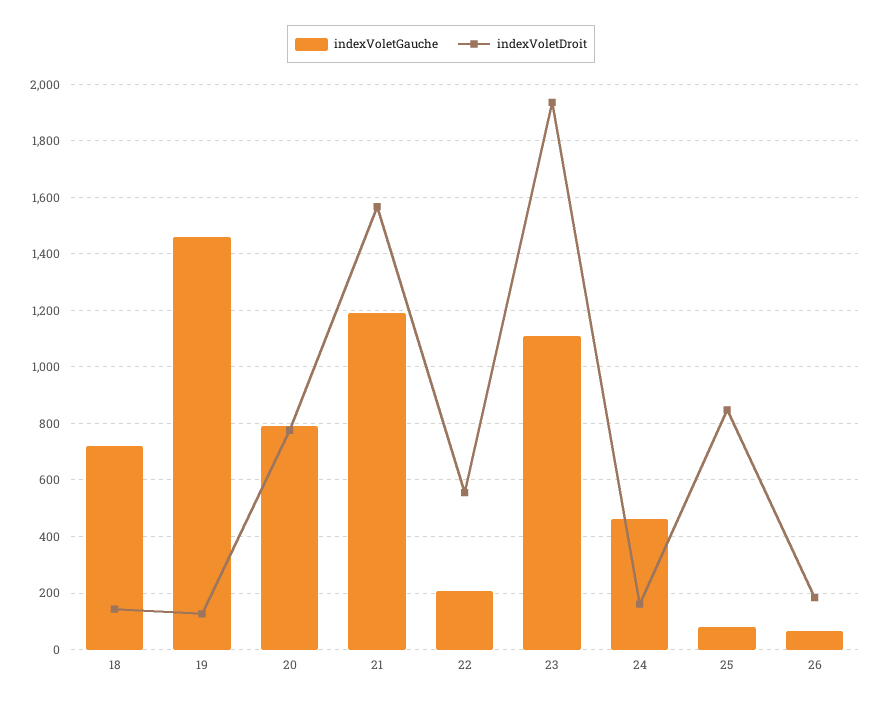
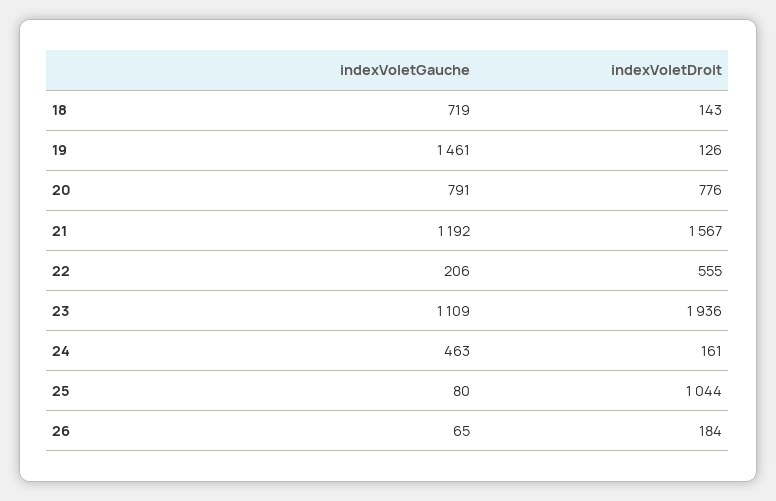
  {
    "indexVoletGauche": {
      "18": 719,
      "19": 1461,
      "20": 791,
      "21": 1192,
      "22": 206,
      "23": 1109,
      "24": 463,
      "25": 80,
      "26": 65
    },
    "indexVoletDroit": {
      "18": 143,
      "19": 126,
      "20": 776,
      "21": 1567,
      "22": 555,
      "23": 1936,
      "24": 161,
-     "25": 850,
+     "25": 1044,
      "26": 184
    }
  }

